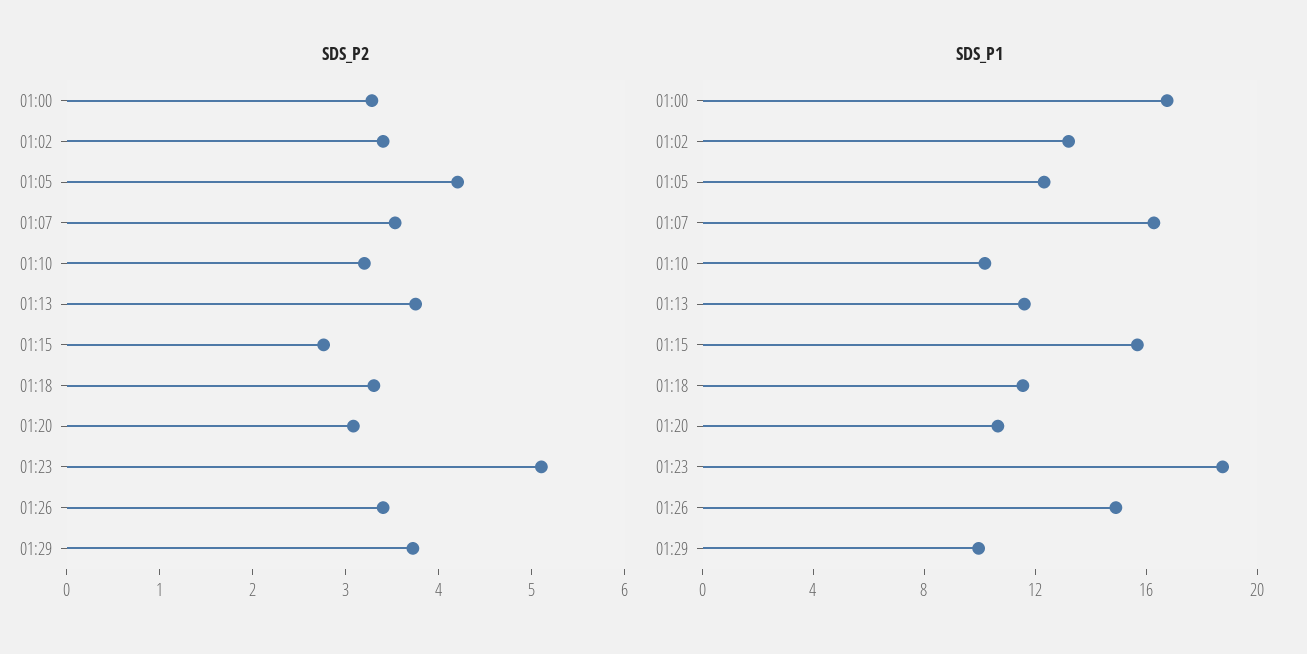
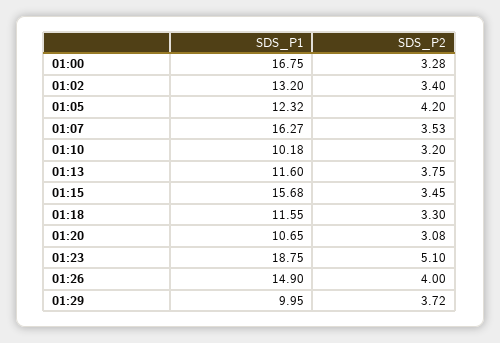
  {
    "SDS_P2": {
      "01:00": 3.28,
      "01:02": 3.4,
      "01:05": 4.2,
      "01:07": 3.53,
      "01:10": 3.2,
      "01:13": 3.75,
-     "01:15": 2.8,
+     "01:15": 3.45,
      "01:18": 3.3,
      "01:20": 3.08,
      "01:23": 5.1,
-     "01:26": 3.4,
+     "01:26": 4,
      "01:29": 3.72
    },
    "SDS_P1": {
      "01:00": 16.75,
      "01:02": 13.2,
      "01:05": 12.32,
      "01:07": 16.27,
      "01:10": 10.18,
      "01:13": 11.6,
      "01:15": 15.68,
      "01:18": 11.55,
      "01:20": 10.65,
      "01:23": 18.75,
      "01:26": 14.9,
      "01:29": 9.95
    }
  }

